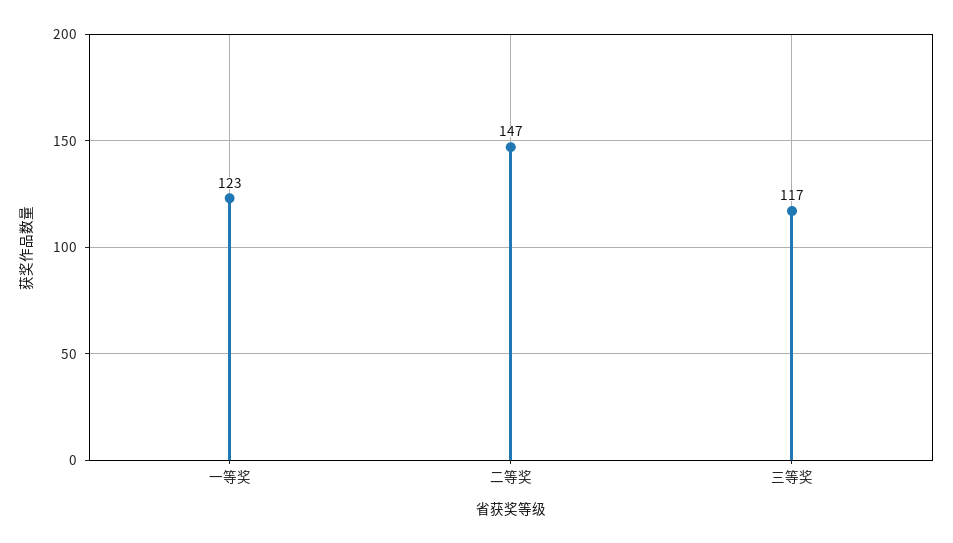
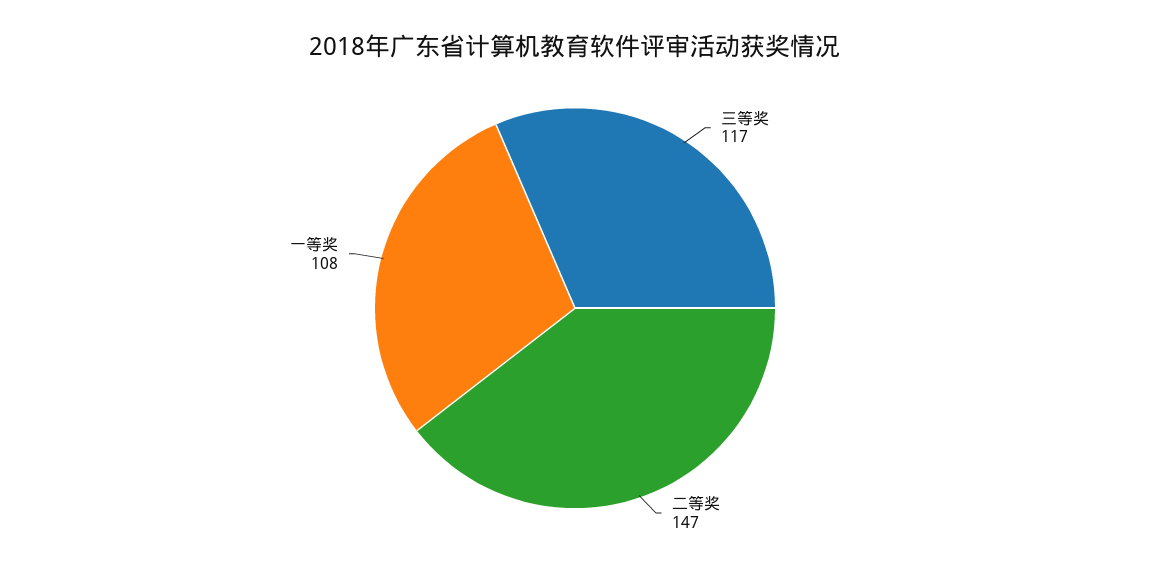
  {
-   "一等奖": 123,
+   "一等奖": 108,
    "二等奖": 147,
    "三等奖": 117
  }

